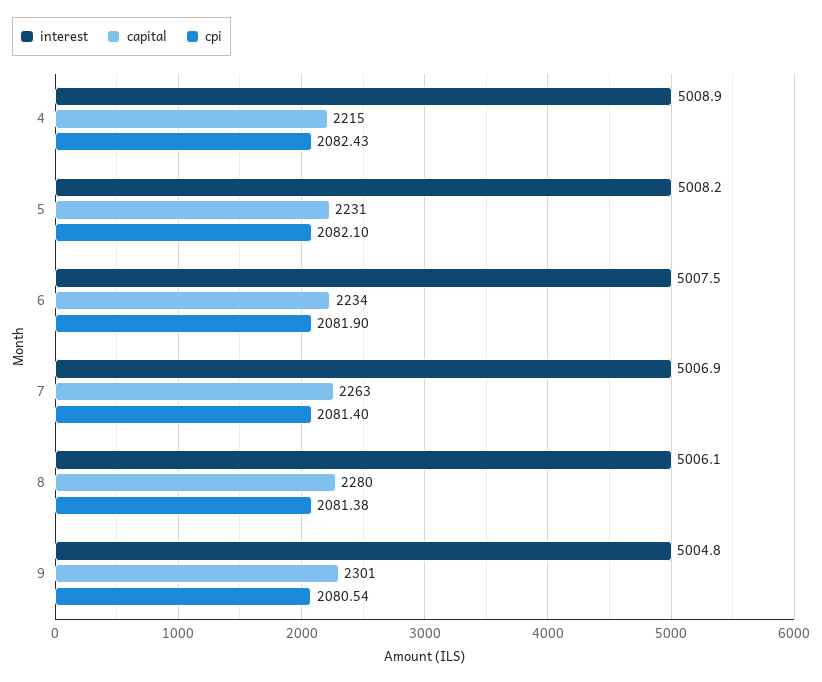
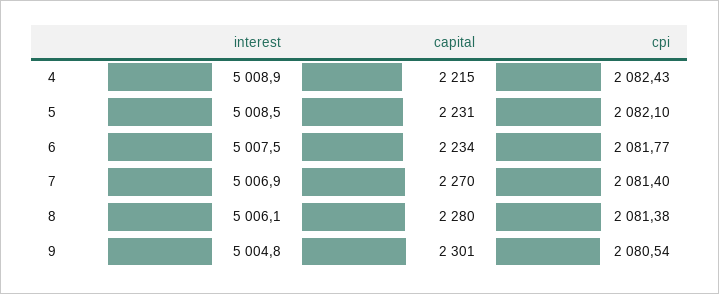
  {
    "interest": {
      "4": 5008.9,
-     "5": 5008.2,
+     "5": 5008.5,
      "6": 5007.5,
      "7": 5006.9,
      "8": 5006.1,
      "9": 5004.8
    },
    "capital": {
      "4": 2215,
      "5": 2231,
      "6": 2234,
-     "7": 2263,
+     "7": 2270,
      "8": 2280,
      "9": 2301
    },
    "cpi": {
      "4": 2082.43,
      "5": 2082.1,
-     "6": 2081.9,
+     "6": 2081.77,
      "7": 2081.4,
      "8": 2081.38,
      "9": 2080.54
    }
  }

